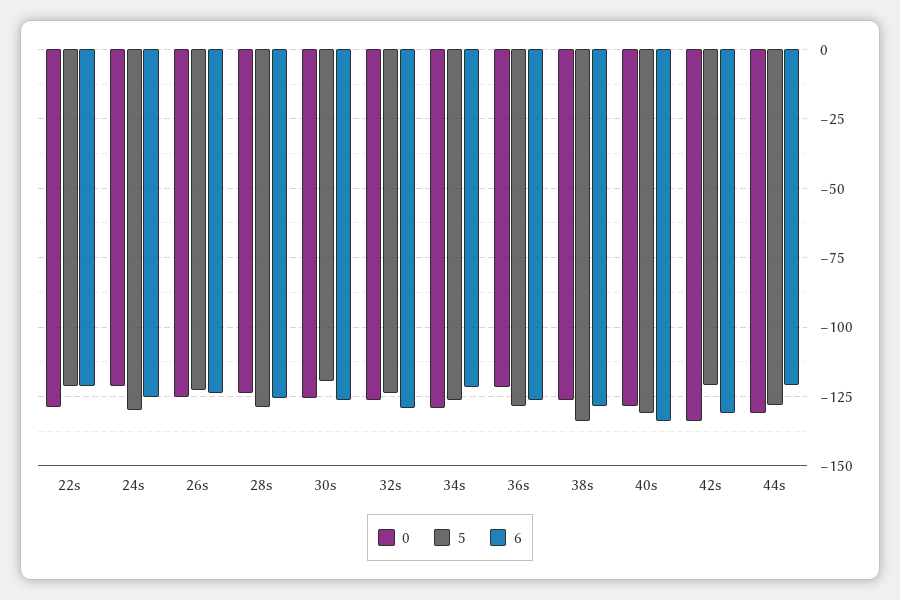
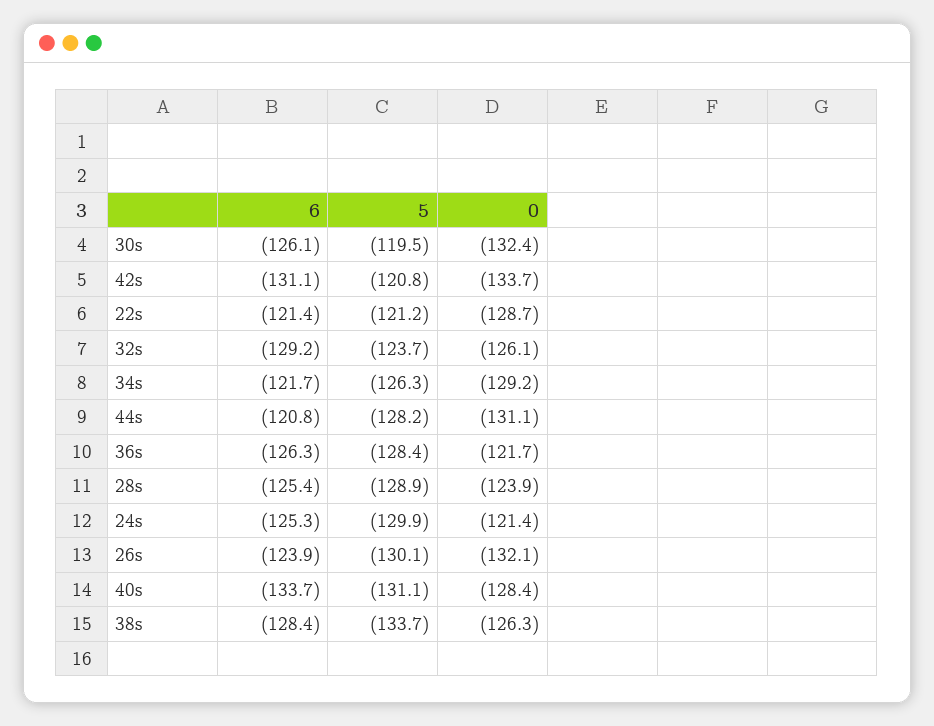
  {
    "0": {
      "22s": -128.7,
      "24s": -121.4,
-     "26s": -125,
+     "26s": -132.1,
      "28s": -123.9,
-     "30s": -125,
+     "30s": -132.4,
      "32s": -126.1,
      "34s": -129.2,
      "36s": -121.7,
      "38s": -126.3,
      "40s": -128.4,
      "42s": -133.7,
      "44s": -131.1
    },
    "5": {
      "22s": -121.2,
      "24s": -129.9,
-     "26s": -122.5,
+     "26s": -130.1,
      "28s": -128.9,
      "30s": -119.5,
      "32s": -123.7,
      "34s": -126.3,
      "36s": -128.4,
      "38s": -133.7,
      "40s": -131.1,
      "42s": -120.8,
      "44s": -128.2
    },
    "6": {
      "22s": -121.4,
      "24s": -125.3,
      "26s": -123.9,
      "28s": -125.4,
      "30s": -126.1,
      "32s": -129.2,
      "34s": -121.7,
      "36s": -126.3,
      "38s": -128.4,
      "40s": -133.7,
      "42s": -131.1,
      "44s": -120.8
    }
  }

